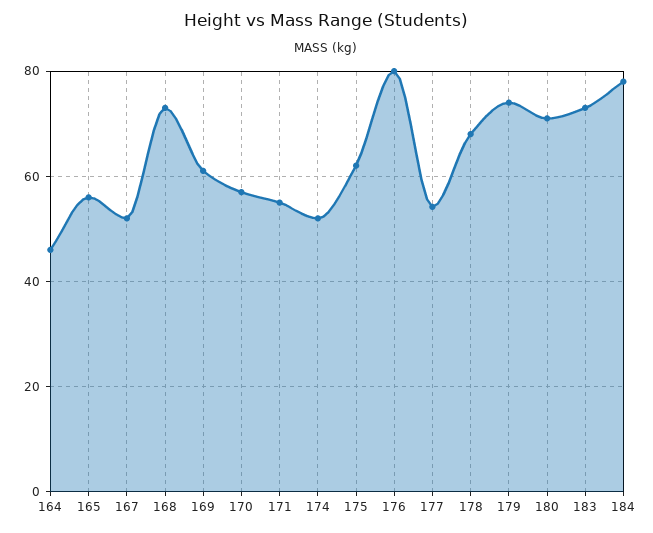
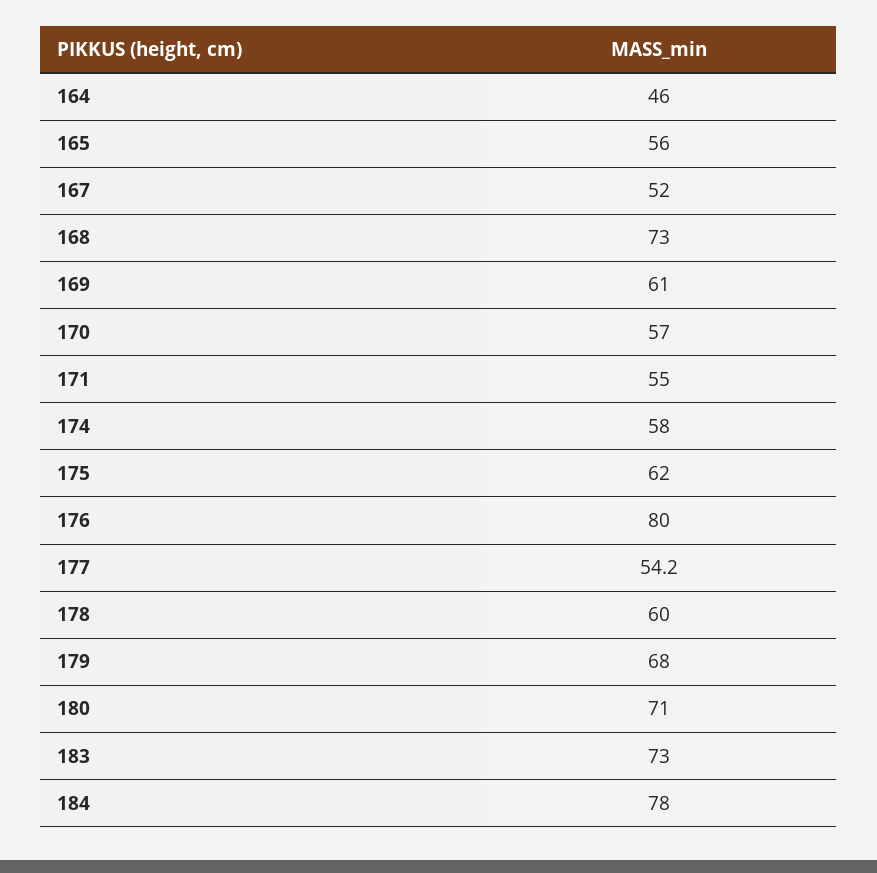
  {
    "164": 46,
    "165": 56,
    "167": 52,
    "168": 73,
    "169": 61,
    "170": 57,
    "171": 55,
-   "174": 52,
+   "174": 58,
    "175": 62,
    "176": 80,
    "177": 54.2,
-   "178": 68,
+   "178": 60,
-   "179": 74,
+   "179": 68,
    "180": 71,
    "183": 73,
    "184": 78
  }

